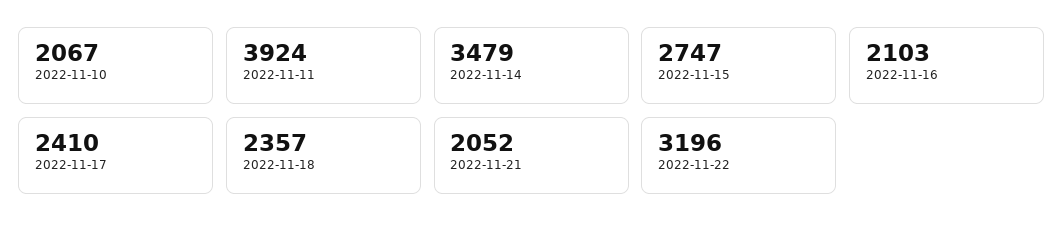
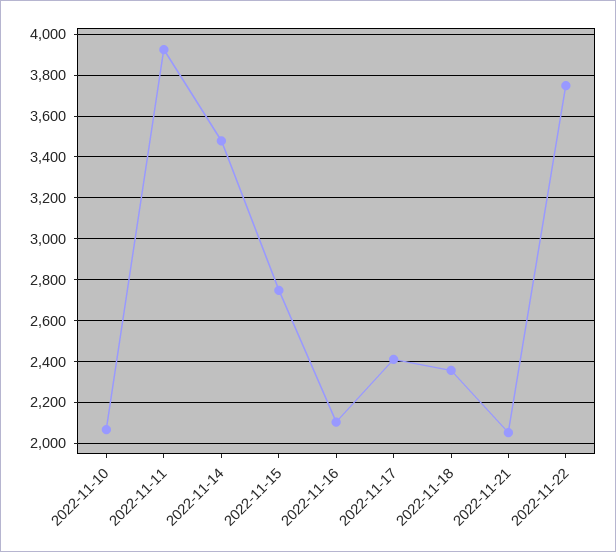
  {
    "2022-11-10": 2067,
    "2022-11-11": 3924,
    "2022-11-14": 3479,
    "2022-11-15": 2747,
    "2022-11-16": 2103,
    "2022-11-17": 2410,
    "2022-11-18": 2357,
    "2022-11-21": 2052,
-   "2022-11-22": 3196
+   "2022-11-22": 3750
  }

